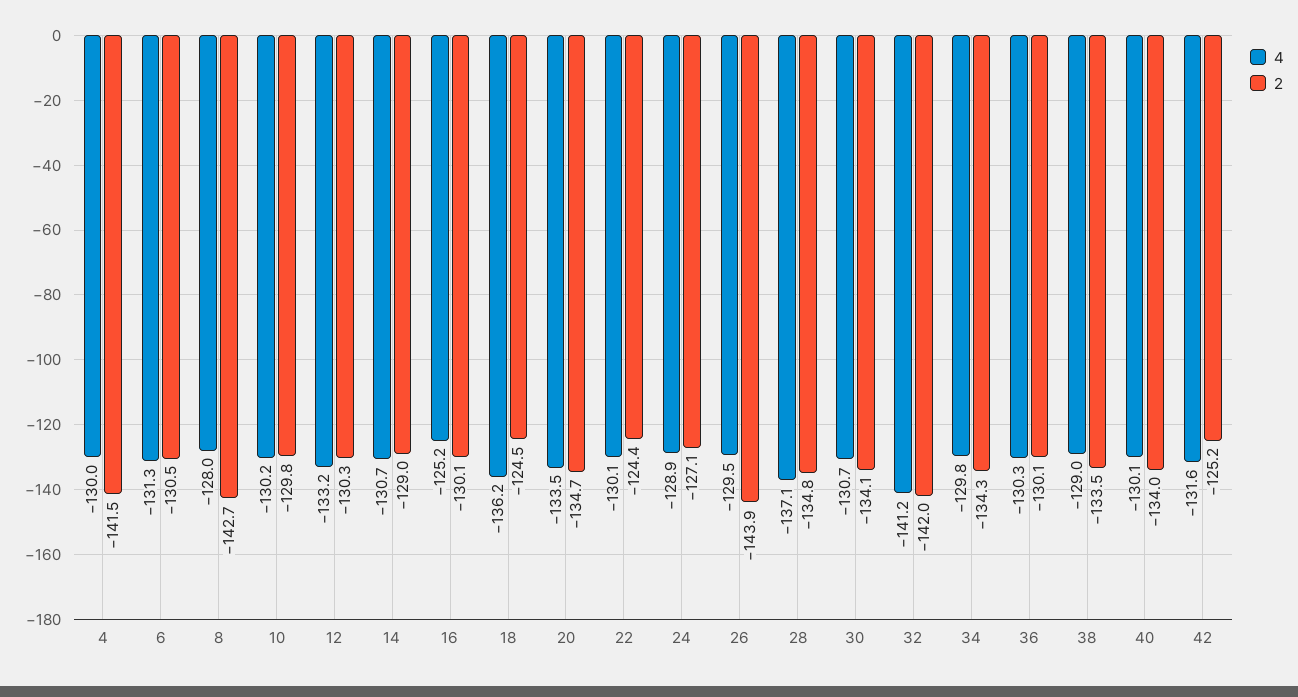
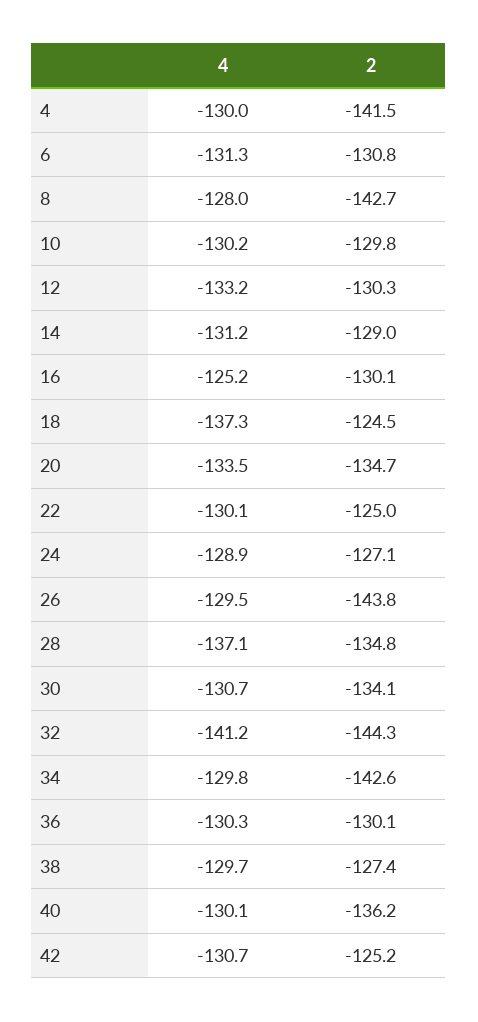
  {
    "4": {
      "4": -130,
      "6": -131.3,
      "8": -128,
      "10": -130.2,
      "12": -133.2,
-     "14": -130.7,
+     "14": -131.2,
      "16": -125.2,
-     "18": -136.2,
+     "18": -137.3,
      "20": -133.5,
      "22": -130.1,
      "24": -128.9,
      "26": -129.5,
      "28": -137.1,
      "30": -130.7,
      "32": -141.2,
      "34": -129.8,
      "36": -130.3,
-     "38": -129,
+     "38": -129.7,
      "40": -130.1,
-     "42": -131.6
+     "42": -130.7
    },
    "2": {
      "4": -141.5,
-     "6": -130.5,
+     "6": -130.8,
      "8": -142.7,
      "10": -129.8,
      "12": -130.3,
      "14": -129,
      "16": -130.1,
      "18": -124.5,
      "20": -134.7,
-     "22": -124.4,
+     "22": -125,
      "24": -127.1,
-     "26": -143.9,
+     "26": -143.8,
      "28": -134.8,
      "30": -134.1,
-     "32": -142,
+     "32": -144.3,
-     "34": -134.3,
+     "34": -142.6,
      "36": -130.1,
-     "38": -133.5,
+     "38": -127.4,
-     "40": -134,
+     "40": -136.2,
      "42": -125.2
    }
  }

